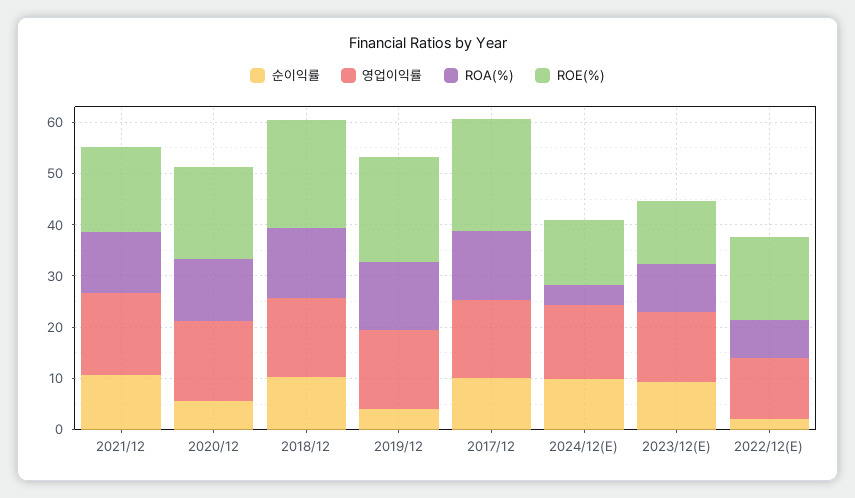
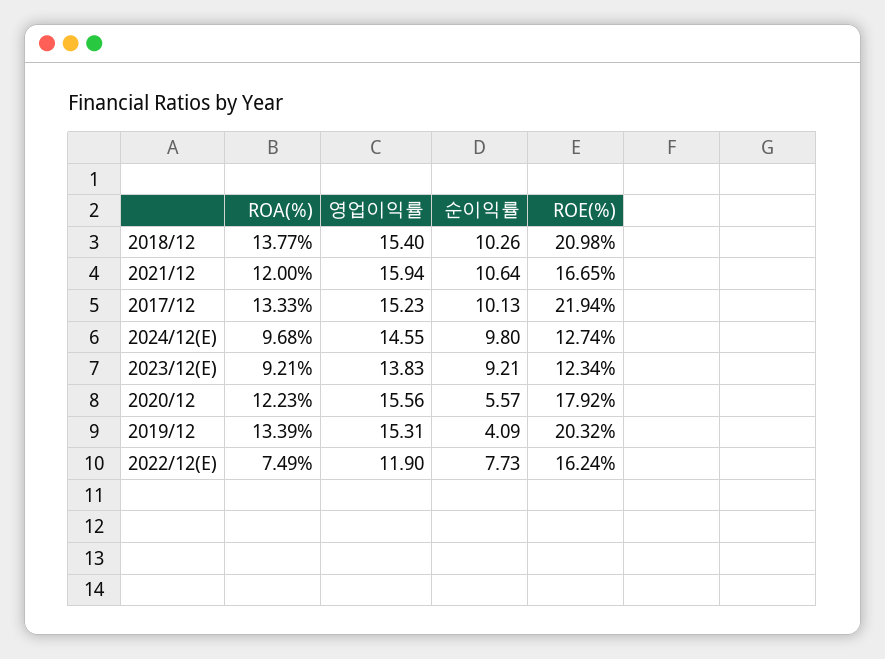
  {
    "순이익률": {
      "2021/12": 10.64,
      "2020/12": 5.57,
      "2018/12": 10.26,
      "2019/12": 4.09,
      "2017/12": 10.13,
      "2024/12(E)": 9.8,
      "2023/12(E)": 9.21,
-     "2022/12(E)": 2
+     "2022/12(E)": 7.73
    },
    "영업이익률": {
      "2021/12": 15.94,
      "2020/12": 15.56,
      "2018/12": 15.4,
      "2019/12": 15.31,
      "2017/12": 15.23,
      "2024/12(E)": 14.55,
      "2023/12(E)": 13.83,
      "2022/12(E)": 11.9
    },
    "ROA(%)": {
      "2021/12": 12,
      "2020/12": 12.23,
      "2018/12": 13.77,
      "2019/12": 13.39,
      "2017/12": 13.33,
-     "2024/12(E)": 4,
+     "2024/12(E)": 9.68,
      "2023/12(E)": 9.21,
      "2022/12(E)": 7.49
    },
    "ROE(%)": {
      "2021/12": 16.65,
      "2020/12": 17.92,
      "2018/12": 20.98,
      "2019/12": 20.32,
      "2017/12": 21.94,
      "2024/12(E)": 12.74,
      "2023/12(E)": 12.34,
      "2022/12(E)": 16.24
    }
  }

